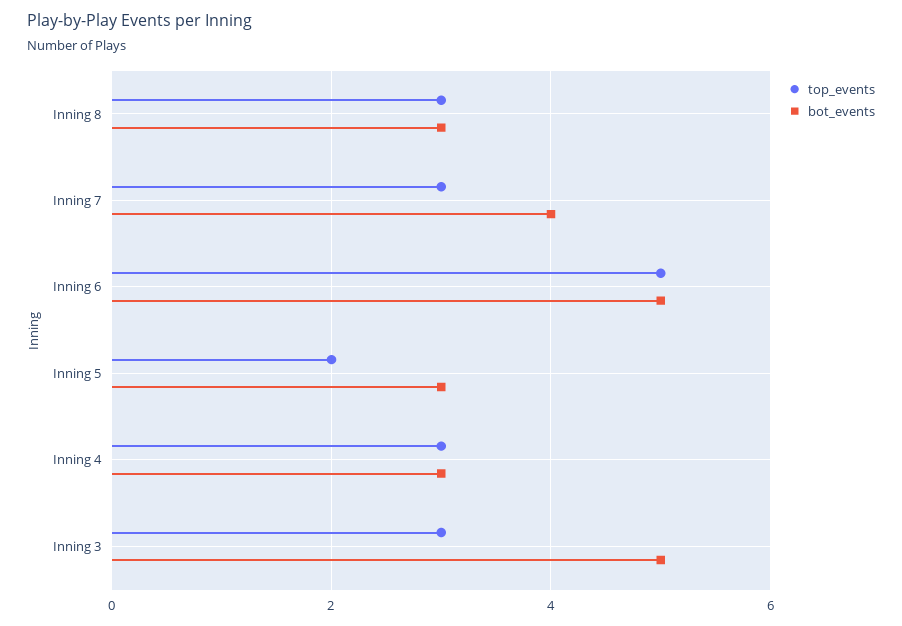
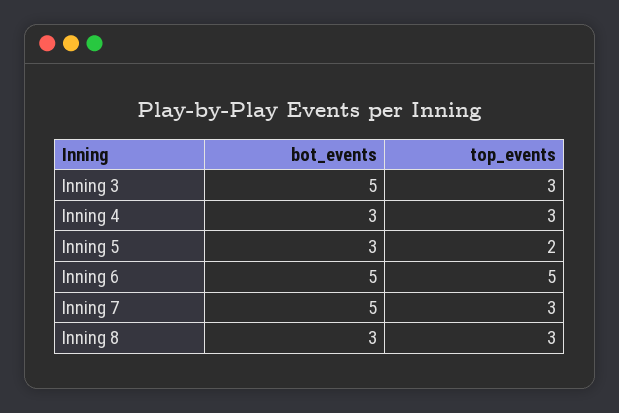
  {
    "top_events": {
      "Inning 8": 3,
      "Inning 7": 3,
      "Inning 6": 5,
      "Inning 5": 2,
      "Inning 4": 3,
      "Inning 3": 3
    },
    "bot_events": {
      "Inning 8": 3,
-     "Inning 7": 4,
+     "Inning 7": 5,
      "Inning 6": 5,
      "Inning 5": 3,
      "Inning 4": 3,
      "Inning 3": 5
    }
  }

